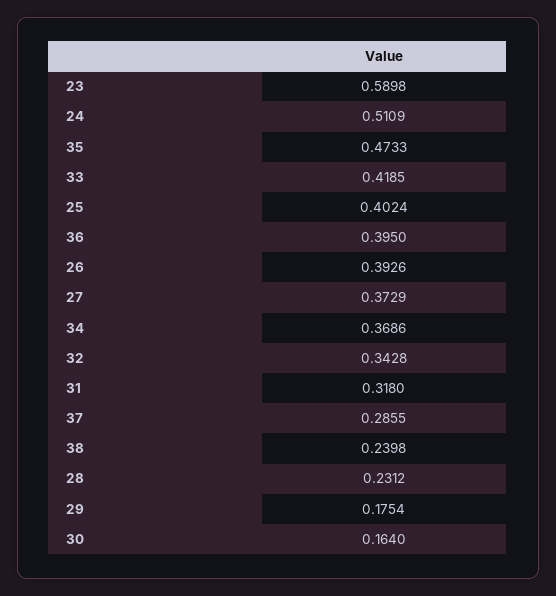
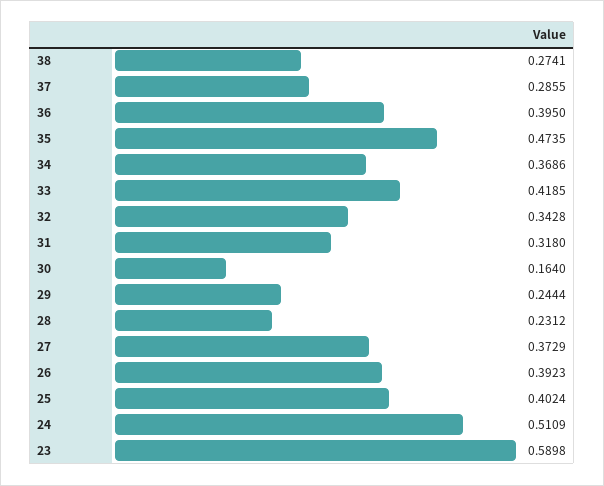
  {
    "23": 0.5898,
    "24": 0.5109,
-   "35": 0.4733,
+   "35": 0.4735,
    "33": 0.4185,
    "25": 0.4024,
    "36": 0.395,
-   "26": 0.3926,
+   "26": 0.3923,
    "27": 0.3729,
    "34": 0.3686,
    "32": 0.3428,
    "31": 0.318,
    "37": 0.2855,
-   "38": 0.2398,
+   "38": 0.2741,
    "28": 0.2312,
-   "29": 0.1754,
+   "29": 0.2444,
    "30": 0.164
  }

